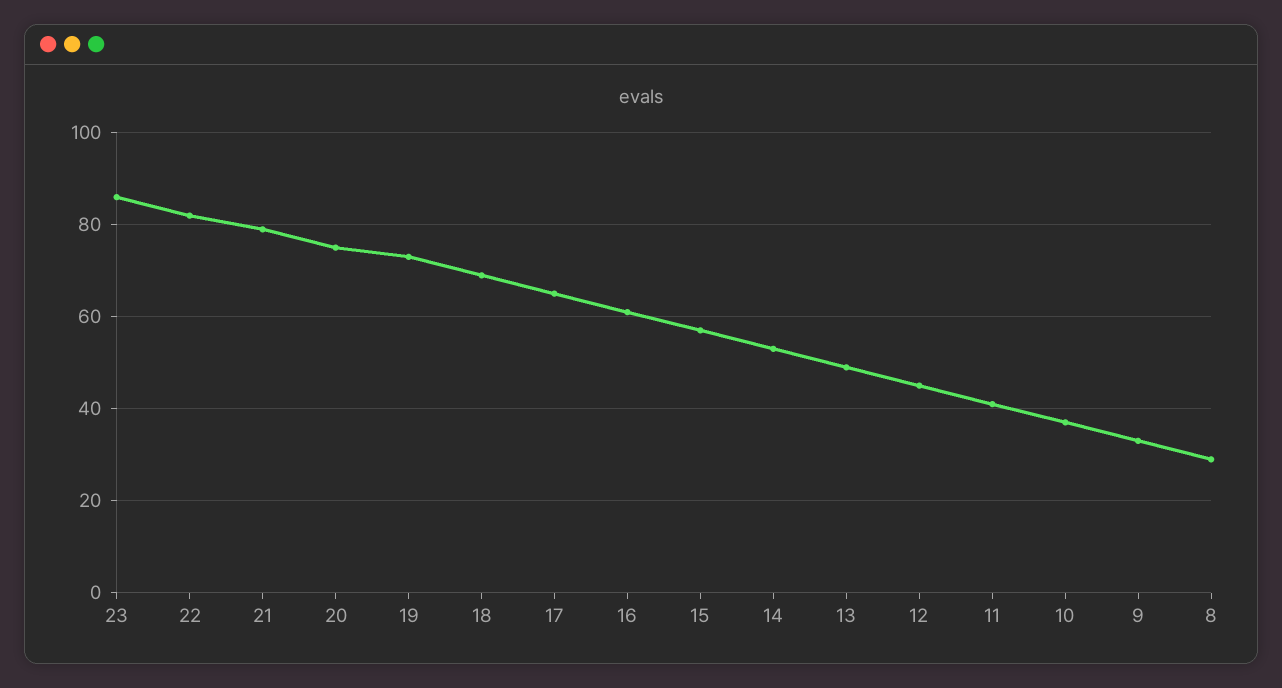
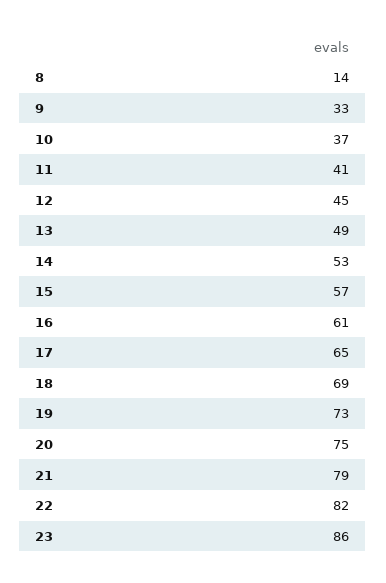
  {
    "23": 86,
    "22": 82,
    "21": 79,
    "20": 75,
    "19": 73,
    "18": 69,
    "17": 65,
    "16": 61,
    "15": 57,
    "14": 53,
    "13": 49,
    "12": 45,
    "11": 41,
    "10": 37,
    "9": 33,
-   "8": 30
+   "8": 14
  }

